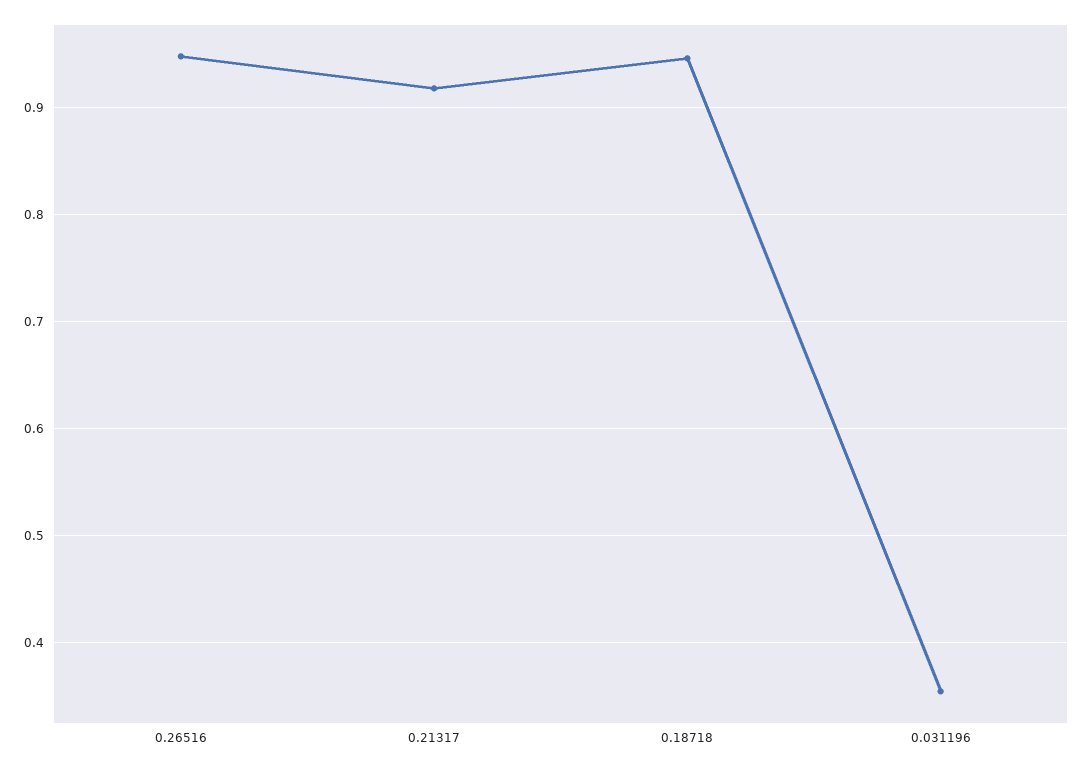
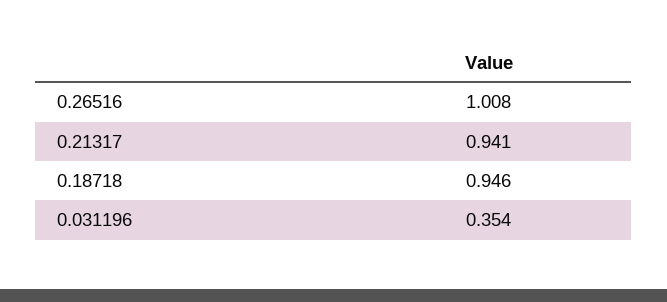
  {
-   "0.26516": 0.95,
+   "0.26516": 1.008,
-   "0.21317": 0.92,
+   "0.21317": 0.941,
    "0.18718": 0.946,
    "0.031196": 0.354
  }

